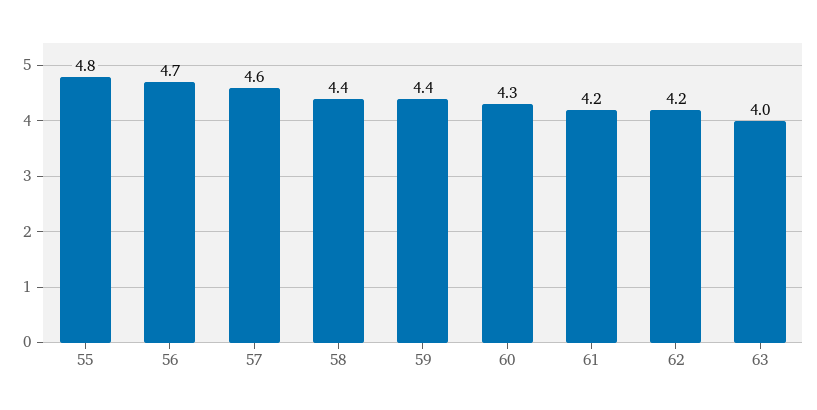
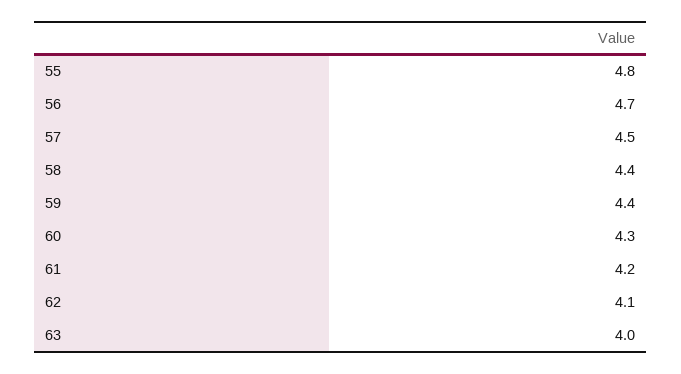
  {
    "55": 4.8,
    "56": 4.7,
-   "57": 4.6,
+   "57": 4.5,
    "58": 4.4,
    "59": 4.4,
    "60": 4.3,
    "61": 4.2,
-   "62": 4.2,
+   "62": 4.1,
    "63": 4
  }

